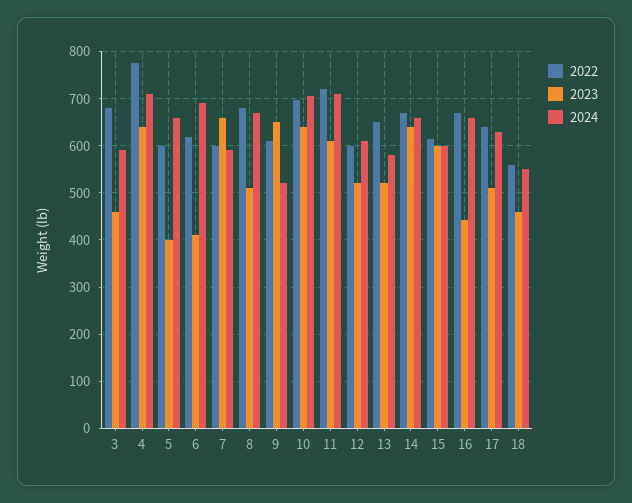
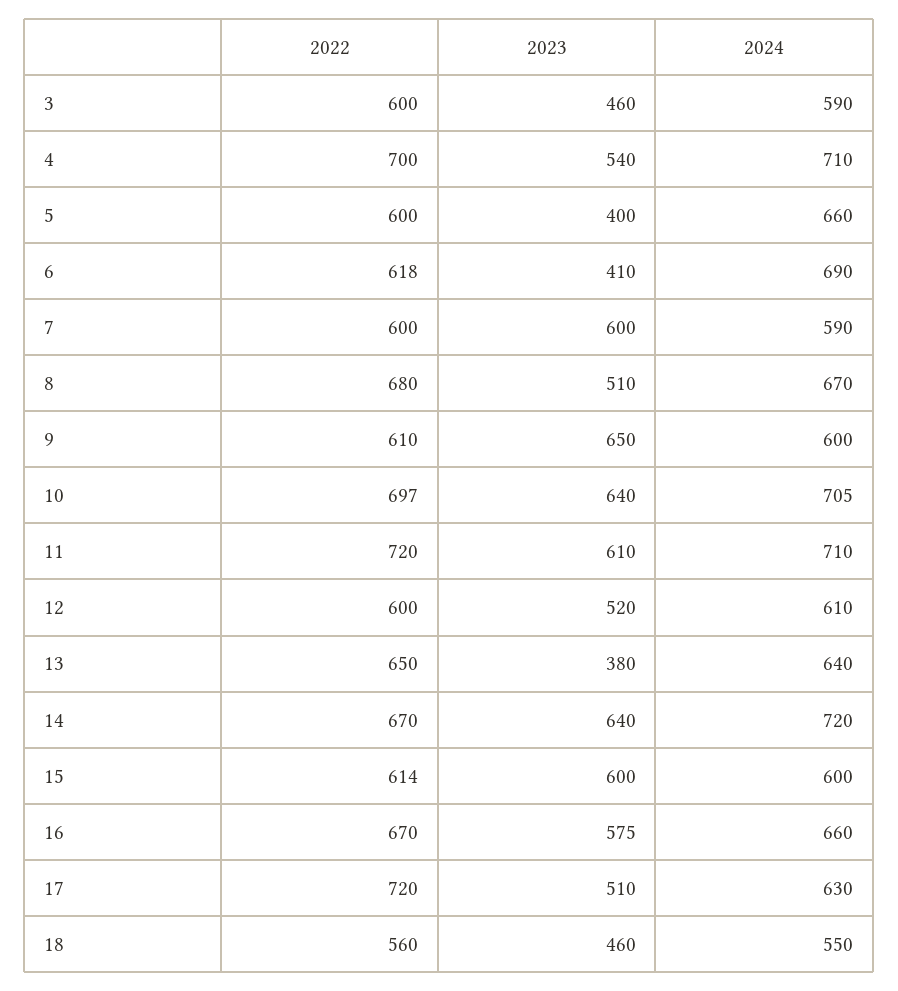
  {
    "2022": {
-     "3": 680,
+     "3": 600,
-     "4": 780,
+     "4": 700,
      "5": 600,
      "6": 618,
      "7": 600,
      "8": 680,
      "9": 610,
      "10": 697,
      "11": 720,
      "12": 600,
      "13": 650,
      "14": 670,
      "15": 614,
      "16": 670,
-     "17": 640,
+     "17": 720,
      "18": 560
    },
    "2023": {
      "3": 460,
-     "4": 640,
+     "4": 540,
      "5": 400,
      "6": 410,
-     "7": 660,
+     "7": 600,
      "8": 510,
      "9": 650,
      "10": 640,
      "11": 610,
      "12": 520,
-     "13": 520,
+     "13": 380,
      "14": 640,
      "15": 600,
-     "16": 440,
+     "16": 575,
      "17": 510,
      "18": 460
    },
    "2024": {
      "3": 590,
      "4": 710,
      "5": 660,
      "6": 690,
      "7": 590,
      "8": 670,
-     "9": 520,
+     "9": 600,
      "10": 705,
      "11": 710,
      "12": 610,
-     "13": 580,
+     "13": 640,
-     "14": 660,
+     "14": 720,
      "15": 600,
      "16": 660,
      "17": 630,
      "18": 550
    }
  }

